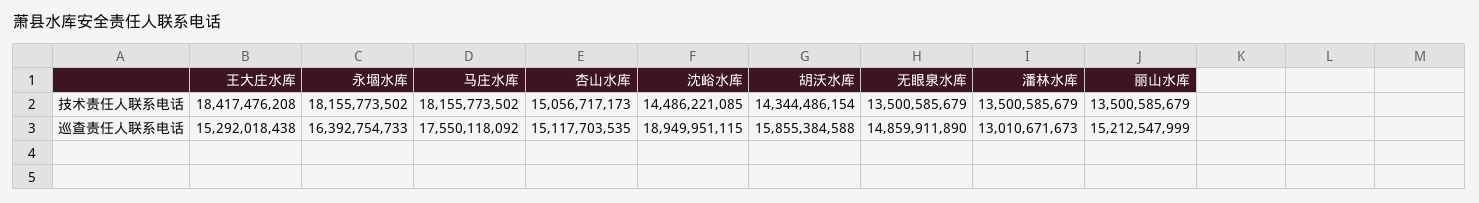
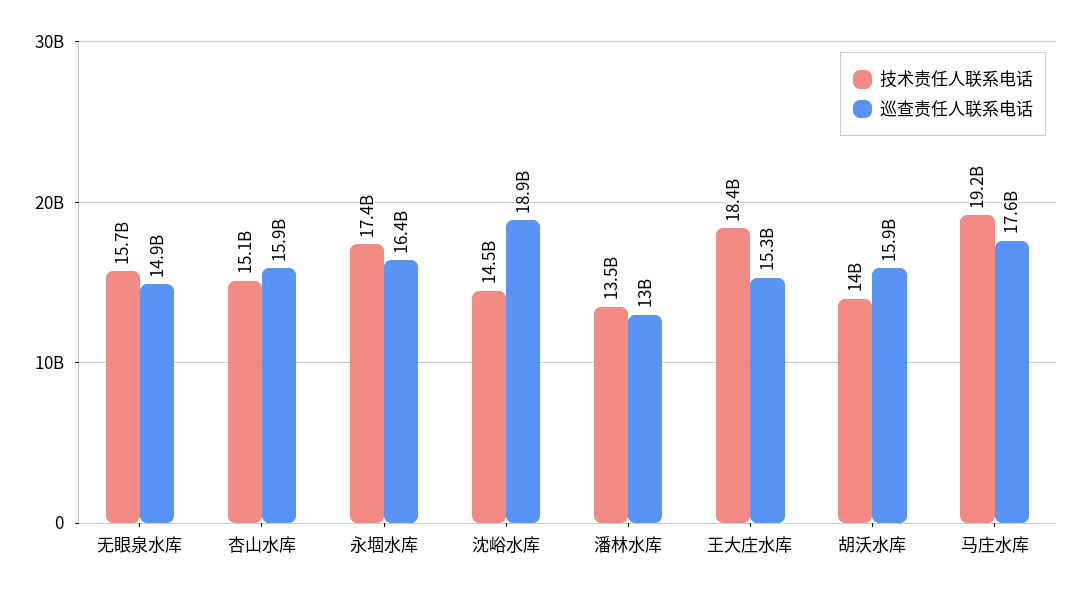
  {
    "技术责任人联系电话": {
      "王大庄水库": 18417476208,
-     "永堌水库": 18155773502,
+     "永堌水库": 17400000000,
-     "马庄水库": 18155773502,
+     "马庄水库": 19200000000,
      "杏山水库": 15056717173,
      "沈峪水库": 14486221085,
-     "胡沃水库": 14344486154,
+     "胡沃水库": 14000000000,
-     "无眼泉水库": 13500585679,
+     "无眼泉水库": 15700000000,
-     "潘林水库": 13500585679,
+     "潘林水库": 13500585679
-     "丽山水库": 13500585679
    },
    "巡查责任人联系电话": {
      "王大庄水库": 15292018438,
      "永堌水库": 16392754733,
      "马庄水库": 17550118092,
-     "杏山水库": 15117703535,
+     "杏山水库": 15900000000,
      "沈峪水库": 18949951115,
      "胡沃水库": 15855384588,
      "无眼泉水库": 14859911890,
-     "潘林水库": 13010671673,
+     "潘林水库": 13010671673
-     "丽山水库": 15212547999
    }
  }

